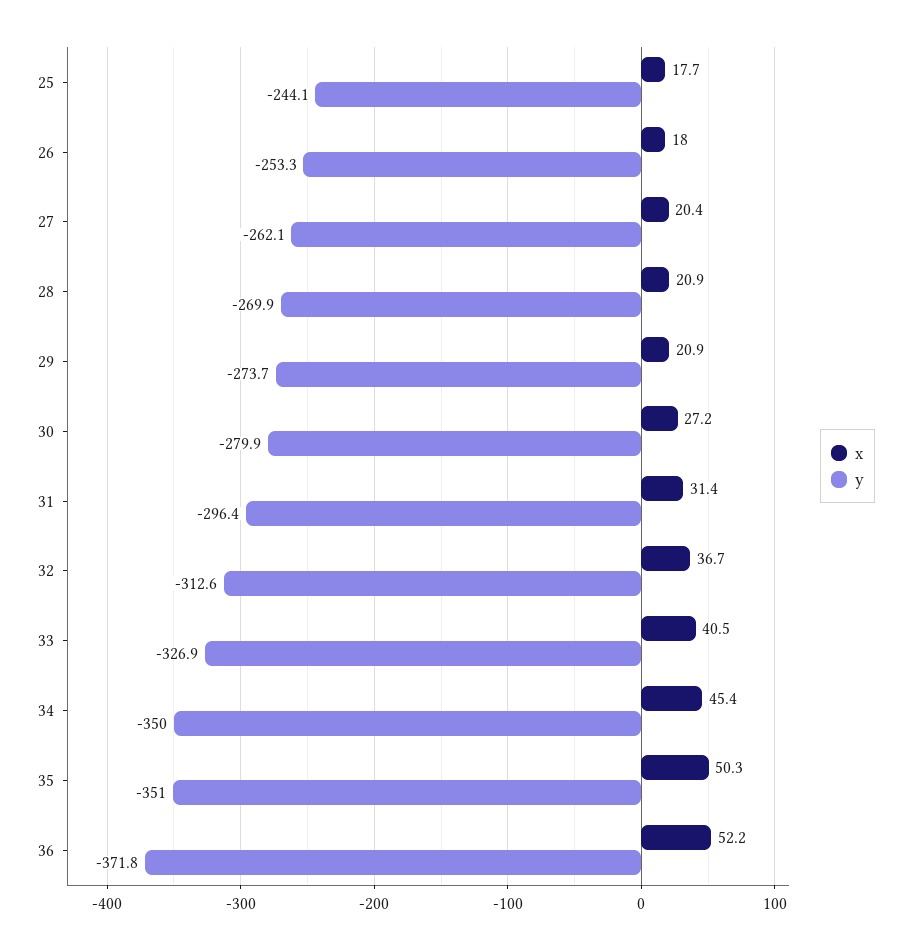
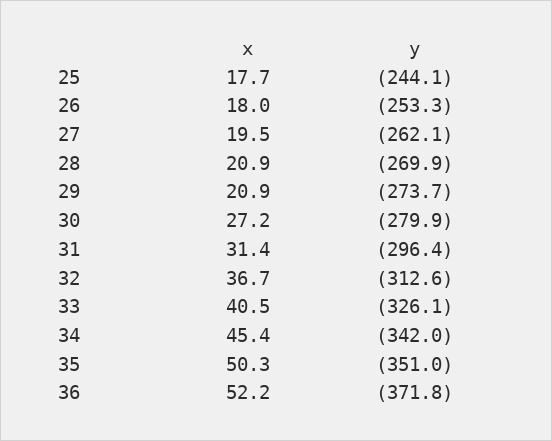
  {
    "x": {
      "25": 17.7,
      "26": 18,
-     "27": 20.4,
+     "27": 19.5,
      "28": 20.9,
      "29": 20.9,
      "30": 27.2,
      "31": 31.4,
      "32": 36.7,
      "33": 40.5,
      "34": 45.4,
      "35": 50.3,
      "36": 52.2
    },
    "y": {
      "25": -244.1,
      "26": -253.3,
      "27": -262.1,
      "28": -269.9,
      "29": -273.7,
      "30": -279.9,
      "31": -296.4,
      "32": -312.6,
-     "33": -326.9,
+     "33": -326.1,
-     "34": -350,
+     "34": -342,
      "35": -351,
      "36": -371.8
    }
  }

